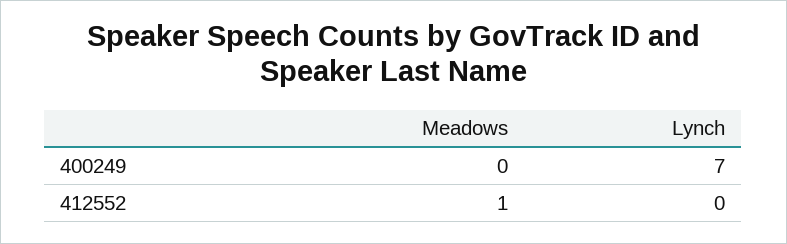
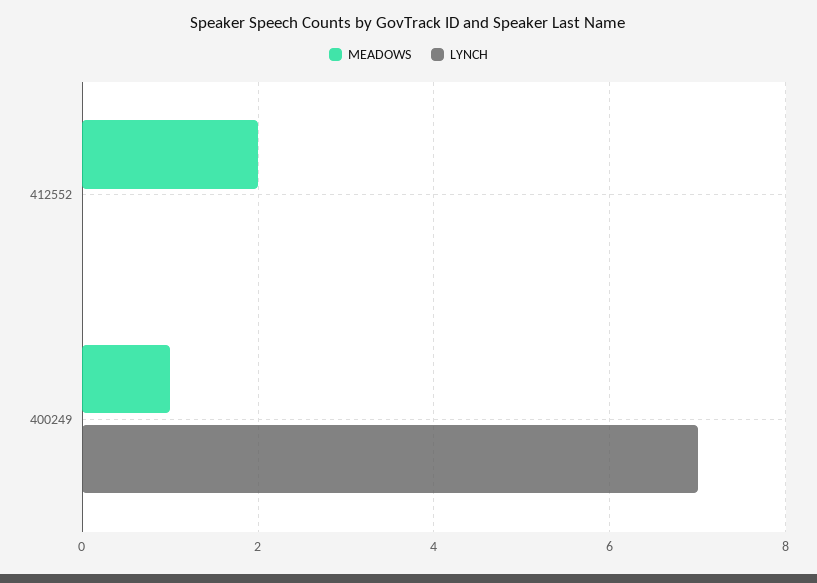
  {
    "Meadows": {
-     "400249": 0,
+     "400249": 1,
-     "412552": 1
+     "412552": 2
    },
    "Lynch": {
      "400249": 7,
      "412552": 0
    }
  }

